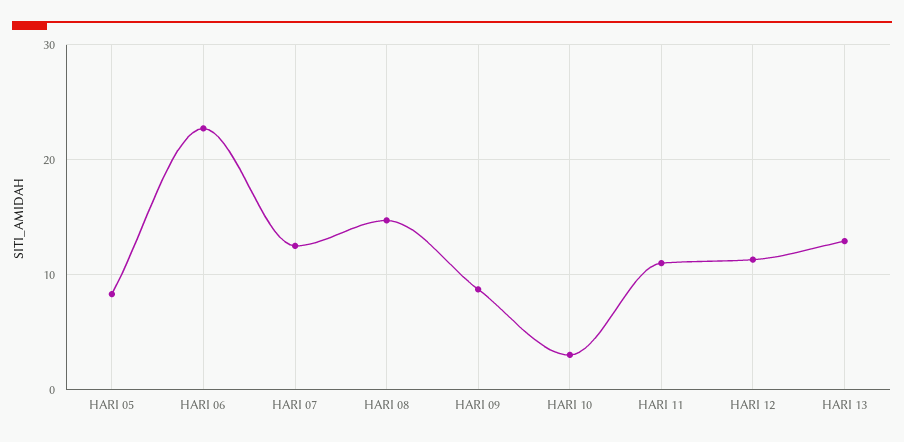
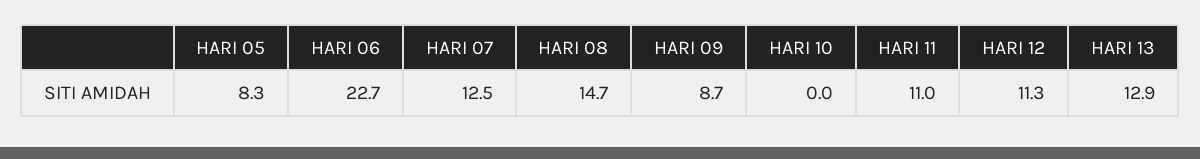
  {
    "HARI 05": 8.3,
    "HARI 06": 22.7,
    "HARI 07": 12.5,
    "HARI 08": 14.7,
    "HARI 09": 8.7,
-   "HARI 10": 3,
+   "HARI 10": 0,
    "HARI 11": 11,
    "HARI 12": 11.3,
    "HARI 13": 12.9
  }

